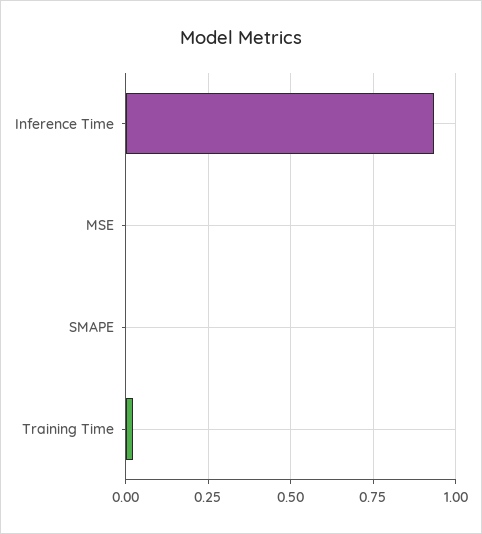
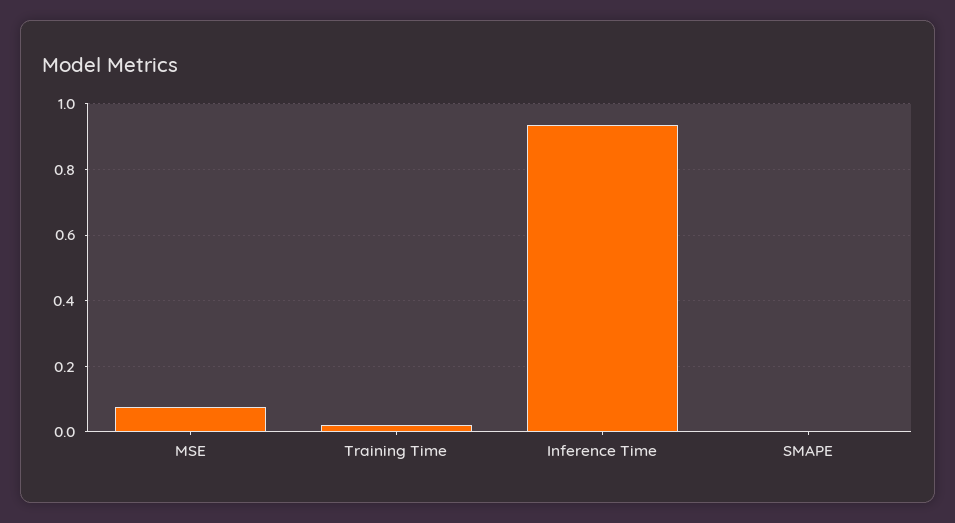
  {
    "Inference Time": 0.94,
-   "MSE": 0,
+   "MSE": 0.08,
    "SMAPE": 0,
    "Training Time": 0.02
  }

